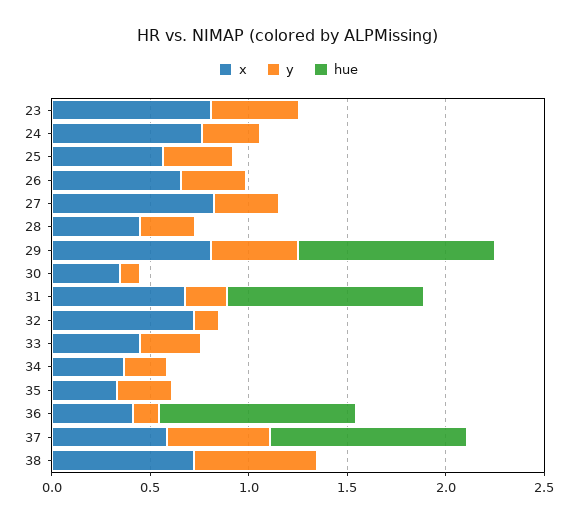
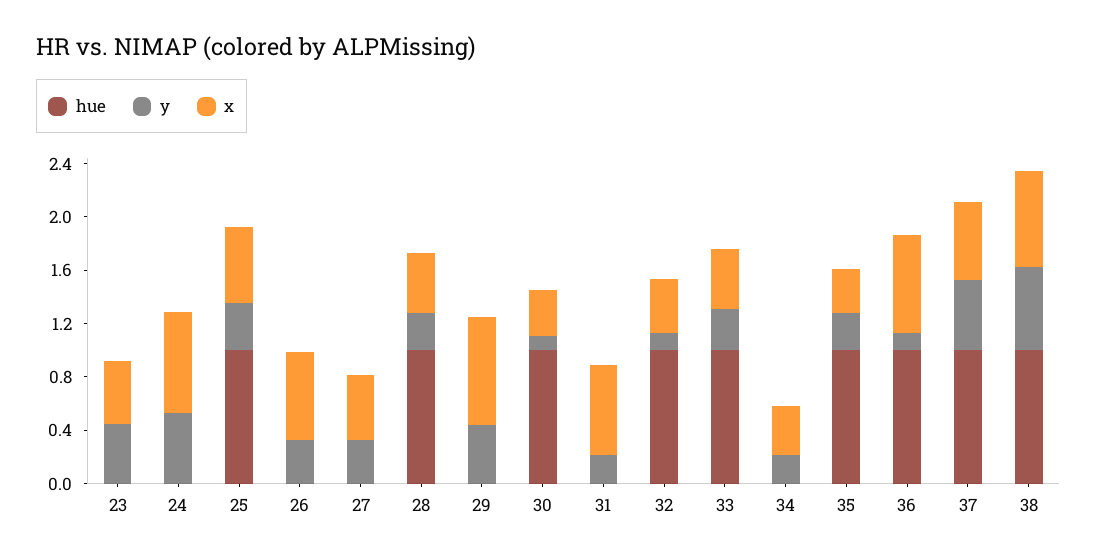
  {
    "x": {
-     "23": 0.8,
+     "23": 0.5,
      "24": 0.8,
      "25": 0.6,
      "26": 0.7,
-     "27": 0.8,
+     "27": 0.5,
      "28": 0.4,
      "29": 0.8,
      "30": 0.3,
      "31": 0.7,
-     "32": 0.7,
+     "32": 0.4,
      "33": 0.4,
      "34": 0.4,
      "35": 0.3,
-     "36": 0.4,
+     "36": 0.7,
      "37": 0.6,
      "38": 0.7
    },
    "y": {
      "23": 0.4,
-     "24": 0.3,
+     "24": 0.5,
      "25": 0.4,
      "26": 0.3,
      "27": 0.3,
      "28": 0.3,
      "29": 0.4,
      "30": 0.1,
      "31": 0.2,
      "32": 0.1,
      "33": 0.3,
      "34": 0.2,
      "35": 0.3,
      "36": 0.1,
      "37": 0.5,
      "38": 0.6
    },
    "hue": {
      "23": 0,
      "24": 0,
-     "25": 0,
+     "25": 1,
      "26": 0,
      "27": 0,
-     "28": 0,
+     "28": 1,
-     "29": 1,
+     "29": 0,
-     "30": 0,
+     "30": 1,
-     "31": 1,
+     "31": 0,
-     "32": 0,
+     "32": 1,
-     "33": 0,
+     "33": 1,
      "34": 0,
-     "35": 0,
+     "35": 1,
      "36": 1,
      "37": 1,
-     "38": 0
+     "38": 1
    }
  }

